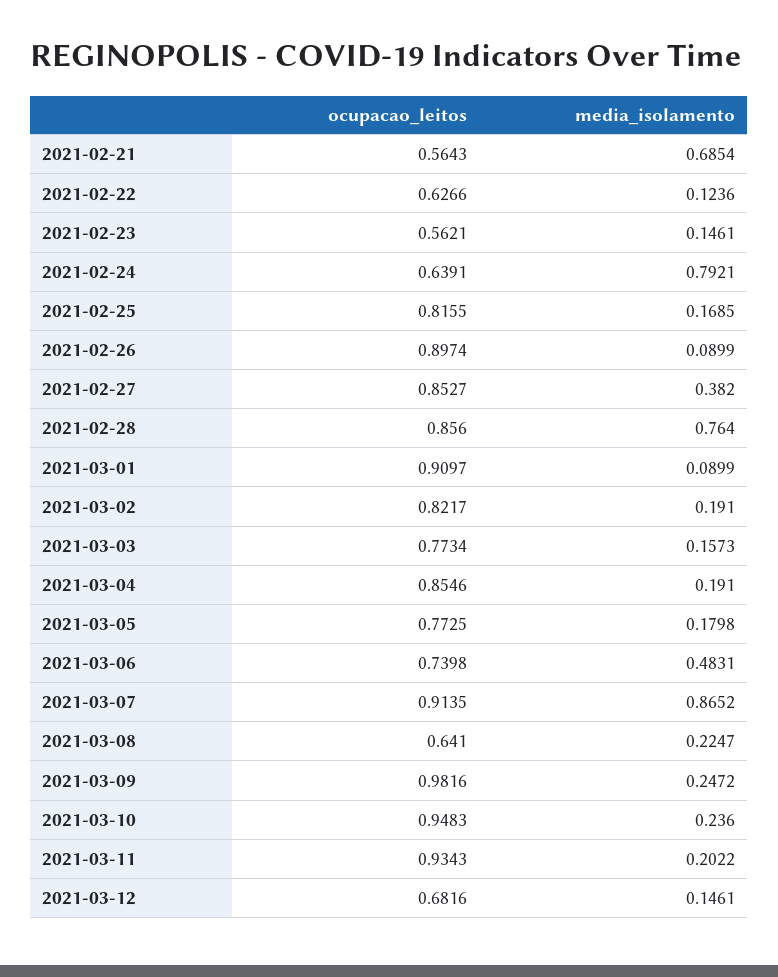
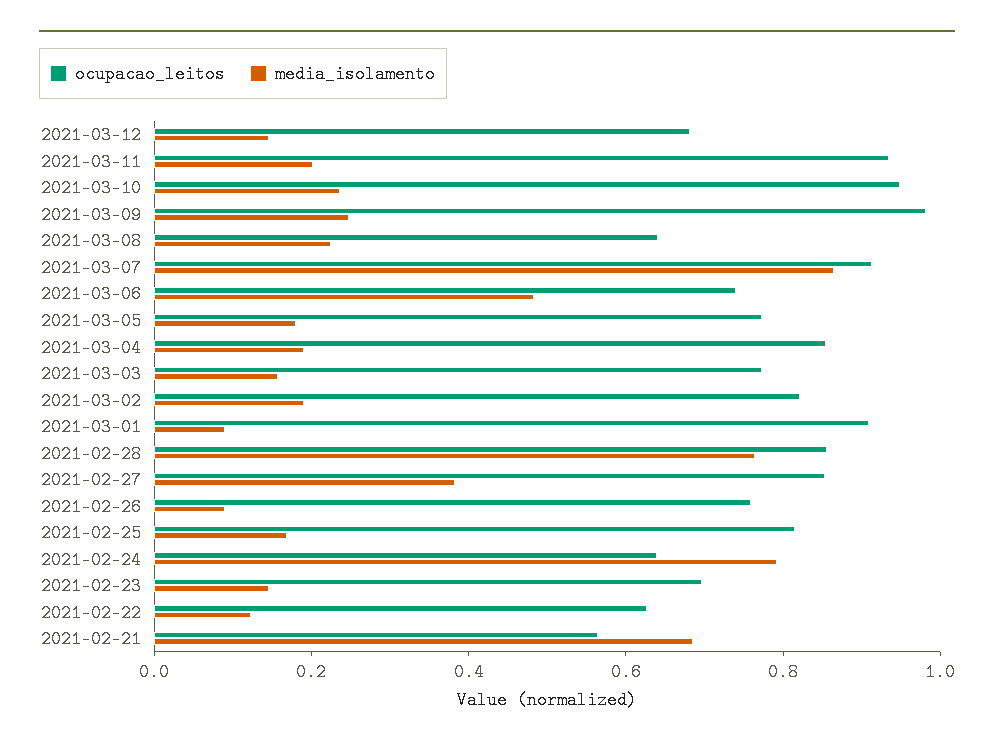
  {
    "ocupacao_leitos": {
      "2021-02-21": 0.5643,
      "2021-02-22": 0.6266,
-     "2021-02-23": 0.5621,
+     "2021-02-23": 0.7,
      "2021-02-24": 0.6391,
      "2021-02-25": 0.8155,
-     "2021-02-26": 0.8974,
+     "2021-02-26": 0.75,
      "2021-02-27": 0.8527,
      "2021-02-28": 0.856,
      "2021-03-01": 0.9097,
      "2021-03-02": 0.8217,
      "2021-03-03": 0.7734,
      "2021-03-04": 0.8546,
      "2021-03-05": 0.7725,
      "2021-03-06": 0.7398,
      "2021-03-07": 0.9135,
      "2021-03-08": 0.641,
      "2021-03-09": 0.9816,
      "2021-03-10": 0.9483,
      "2021-03-11": 0.9343,
      "2021-03-12": 0.6816
    },
    "media_isolamento": {
      "2021-02-21": 0.6854,
      "2021-02-22": 0.1236,
      "2021-02-23": 0.1461,
      "2021-02-24": 0.7921,
      "2021-02-25": 0.1685,
      "2021-02-26": 0.0899,
      "2021-02-27": 0.382,
      "2021-02-28": 0.764,
      "2021-03-01": 0.0899,
      "2021-03-02": 0.191,
      "2021-03-03": 0.1573,
      "2021-03-04": 0.191,
      "2021-03-05": 0.1798,
      "2021-03-06": 0.4831,
      "2021-03-07": 0.8652,
      "2021-03-08": 0.2247,
      "2021-03-09": 0.2472,
      "2021-03-10": 0.236,
      "2021-03-11": 0.2022,
      "2021-03-12": 0.1461
    }
  }

